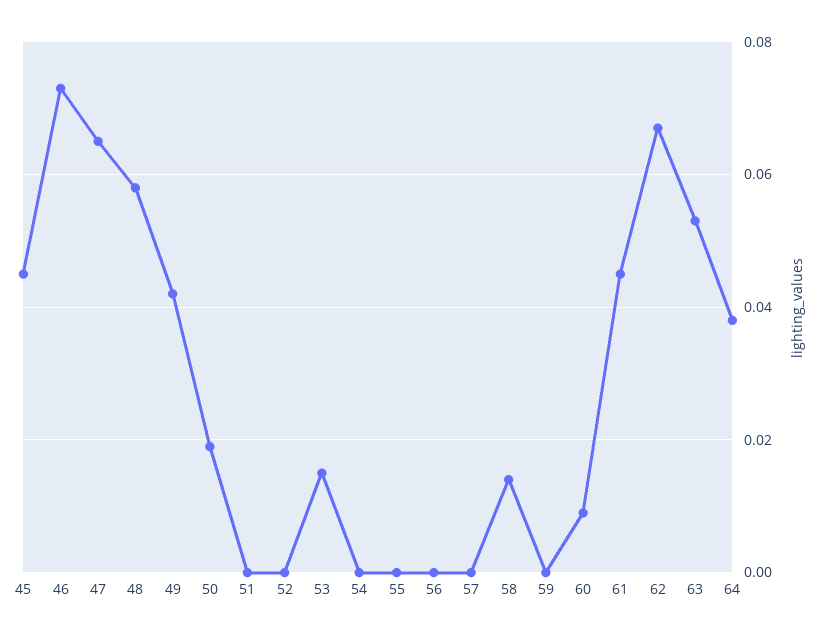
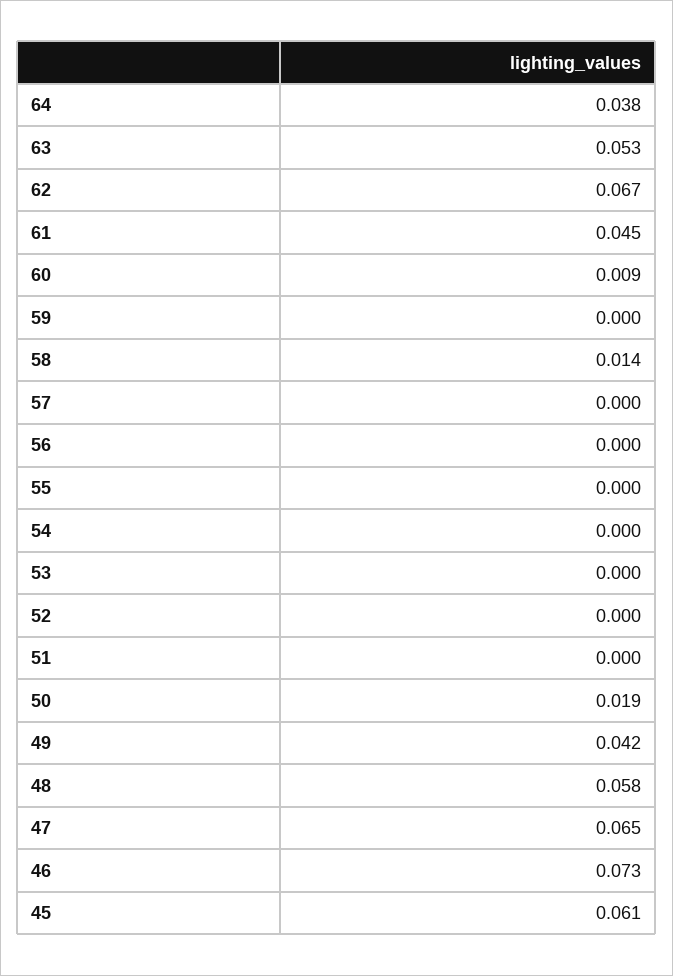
  {
-   "45": 0.045,
+   "45": 0.061,
    "46": 0.073,
    "47": 0.065,
    "48": 0.058,
    "49": 0.042,
    "50": 0.019,
    "51": 0,
    "52": 0,
-   "53": 0.015,
+   "53": 0,
    "54": 0,
    "55": 0,
    "56": 0,
    "57": 0,
    "58": 0.014,
    "59": 0,
    "60": 0.009,
    "61": 0.045,
    "62": 0.067,
    "63": 0.053,
    "64": 0.038
  }

